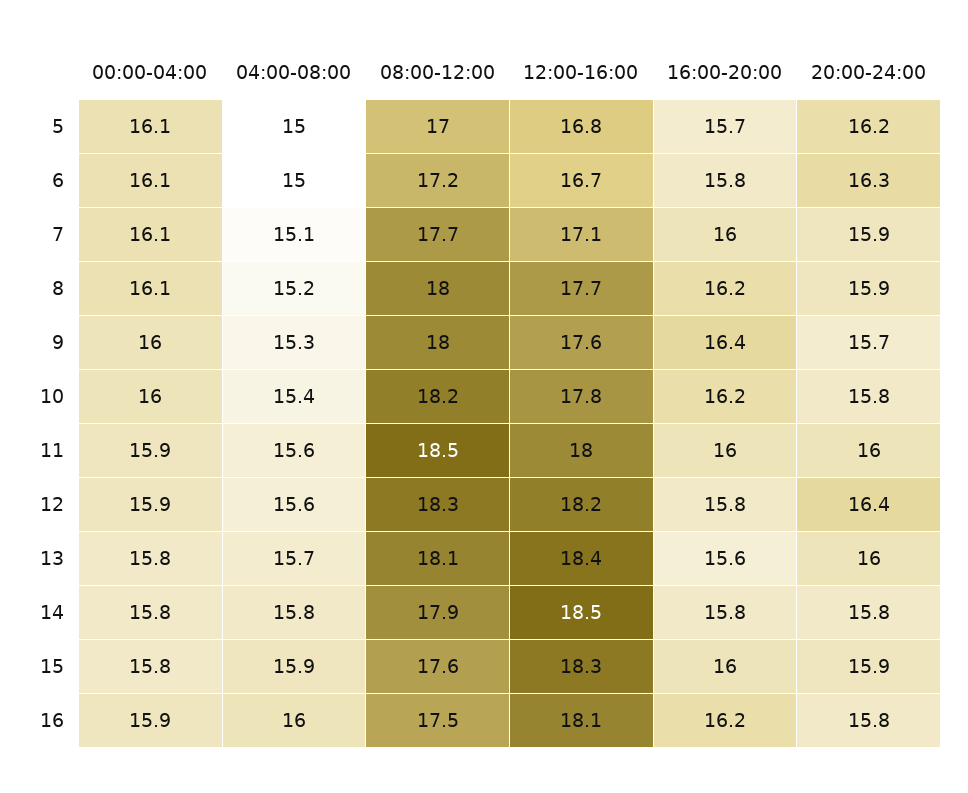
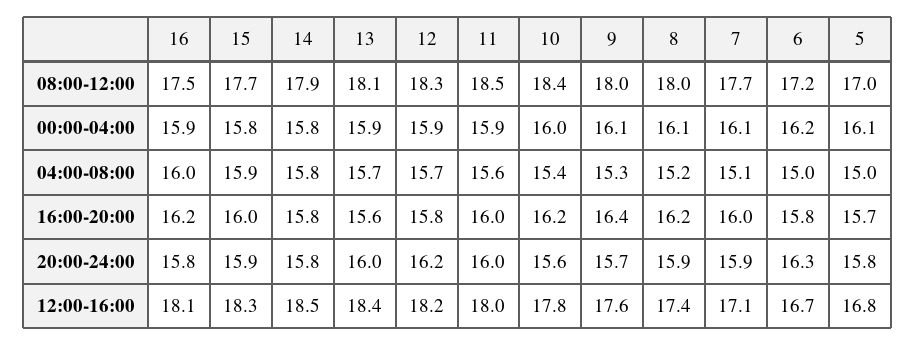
  {
    "00:00-04:00": {
      "5": 16.1,
-     "6": 16.1,
+     "6": 16.2,
      "7": 16.1,
      "8": 16.1,
-     "9": 16,
+     "9": 16.1,
      "10": 16,
      "11": 15.9,
      "12": 15.9,
-     "13": 15.8,
+     "13": 15.9,
      "14": 15.8,
      "15": 15.8,
      "16": 15.9
    },
    "04:00-08:00": {
      "5": 15,
      "6": 15,
      "7": 15.1,
      "8": 15.2,
      "9": 15.3,
      "10": 15.4,
      "11": 15.6,
-     "12": 15.6,
+     "12": 15.7,
      "13": 15.7,
      "14": 15.8,
      "15": 15.9,
      "16": 16
    },
    "08:00-12:00": {
      "5": 17,
      "6": 17.2,
      "7": 17.7,
      "8": 18,
      "9": 18,
-     "10": 18.2,
+     "10": 18.4,
      "11": 18.5,
      "12": 18.3,
      "13": 18.1,
      "14": 17.9,
-     "15": 17.6,
+     "15": 17.7,
      "16": 17.5
    },
    "12:00-16:00": {
      "5": 16.8,
      "6": 16.7,
      "7": 17.1,
-     "8": 17.7,
+     "8": 17.4,
      "9": 17.6,
      "10": 17.8,
      "11": 18,
      "12": 18.2,
      "13": 18.4,
      "14": 18.5,
      "15": 18.3,
      "16": 18.1
    },
    "16:00-20:00": {
      "5": 15.7,
      "6": 15.8,
      "7": 16,
      "8": 16.2,
      "9": 16.4,
      "10": 16.2,
      "11": 16,
      "12": 15.8,
      "13": 15.6,
      "14": 15.8,
      "15": 16,
      "16": 16.2
    },
    "20:00-24:00": {
-     "5": 16.2,
+     "5": 15.8,
      "6": 16.3,
      "7": 15.9,
      "8": 15.9,
      "9": 15.7,
-     "10": 15.8,
+     "10": 15.6,
      "11": 16,
-     "12": 16.4,
+     "12": 16.2,
      "13": 16,
      "14": 15.8,
      "15": 15.9,
      "16": 15.8
    }
  }

